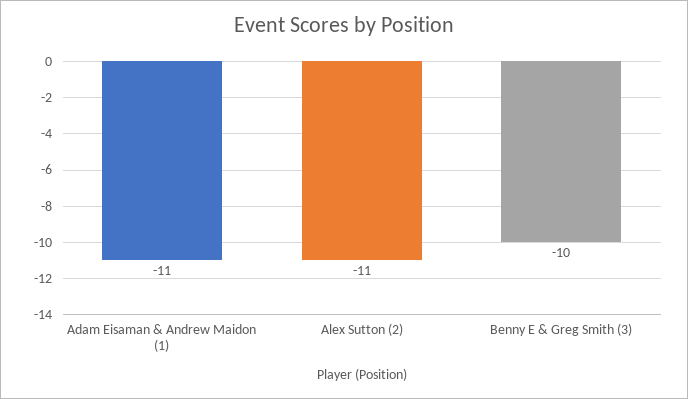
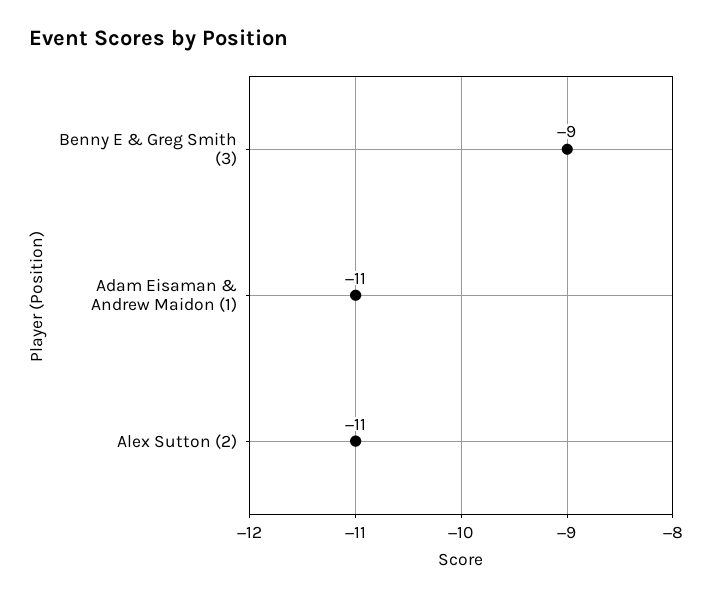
  {
    "Adam Eisaman & Andrew Maidon (1)": -11,
    "Alex Sutton (2)": -11,
-   "Benny E & Greg Smith (3)": -10
+   "Benny E & Greg Smith (3)": -9
  }

